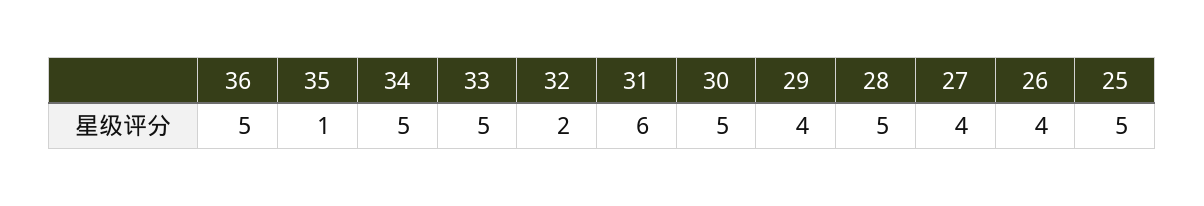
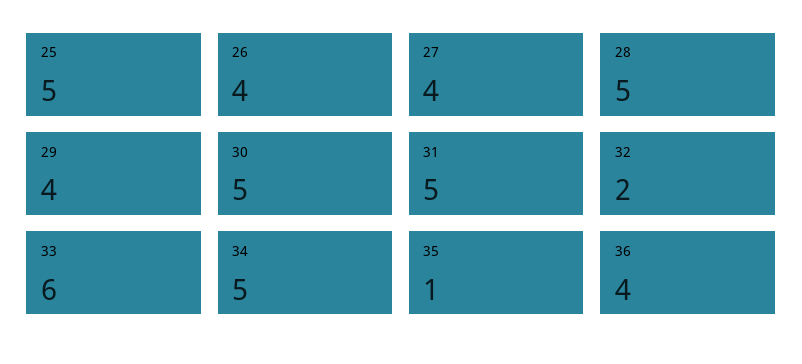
  {
-   "36": 5,
+   "36": 4,
    "35": 1,
    "34": 5,
-   "33": 5,
+   "33": 6,
    "32": 2,
-   "31": 6,
+   "31": 5,
    "30": 5,
    "29": 4,
    "28": 5,
    "27": 4,
    "26": 4,
    "25": 5
  }

